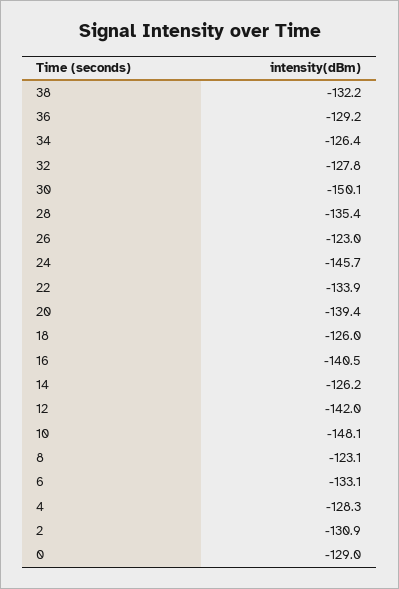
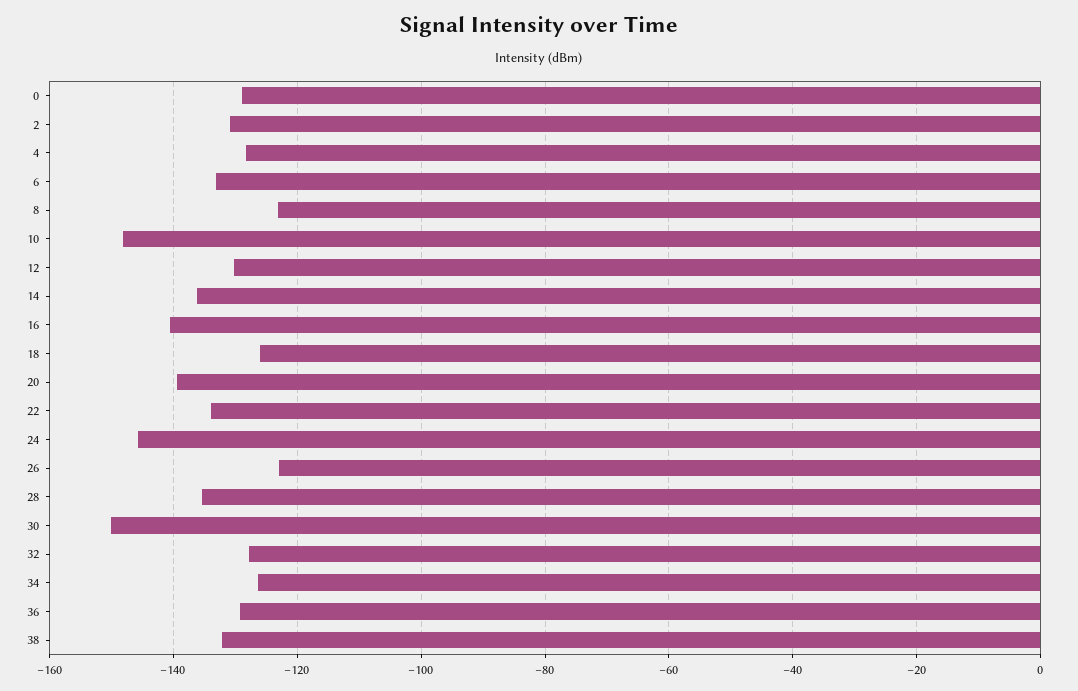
  {
    "38": -132.2,
    "36": -129.2,
    "34": -126.4,
    "32": -127.8,
    "30": -150.1,
    "28": -135.4,
    "26": -123,
    "24": -145.7,
    "22": -133.9,
    "20": -139.4,
    "18": -126,
    "16": -140.5,
-   "14": -126.2,
+   "14": -136,
-   "12": -142,
+   "12": -130,
    "10": -148.1,
    "8": -123.1,
    "6": -133.1,
    "4": -128.3,
    "2": -130.9,
    "0": -129
  }

